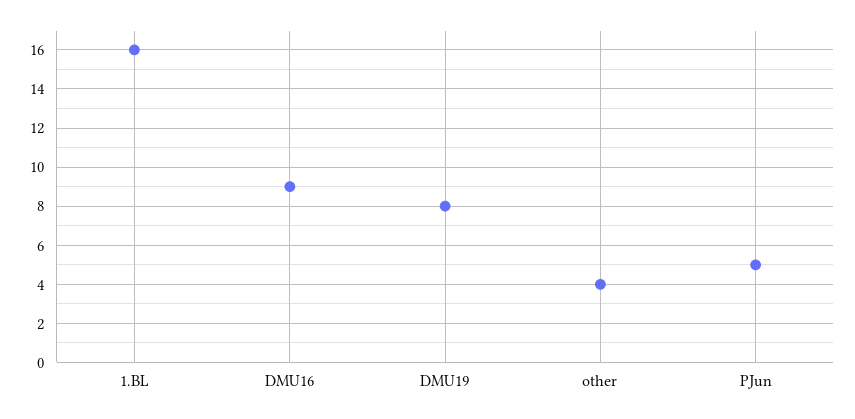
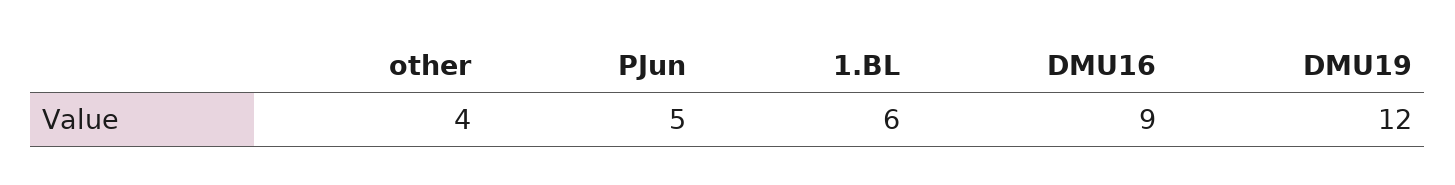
  {
-   "1.BL": 16,
+   "1.BL": 6,
    "DMU16": 9,
-   "DMU19": 8,
+   "DMU19": 12,
    "other": 4,
    "PJun": 5
  }

